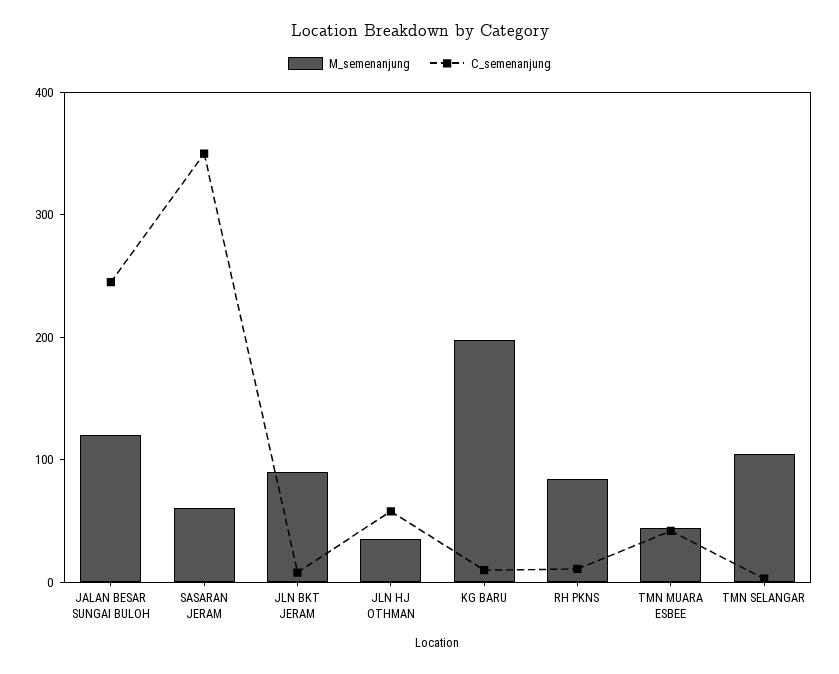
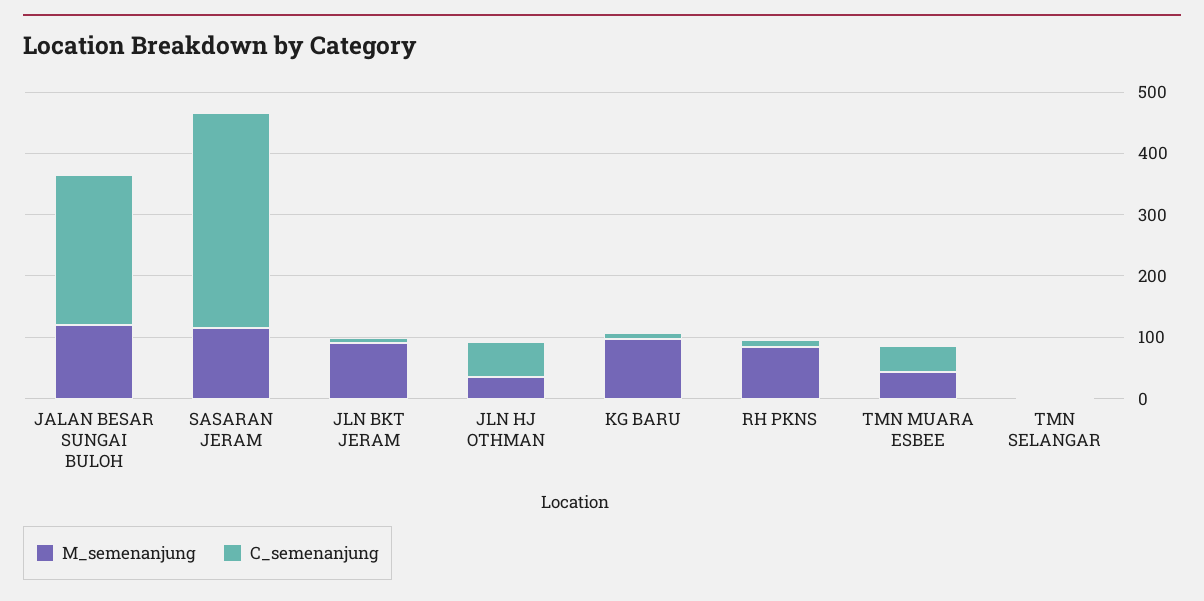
  {
    "M_semenanjung": {
      "JALAN BESAR SUNGAI BULOH": 120,
-     "SASARAN JERAM": 60,
+     "SASARAN JERAM": 120,
      "JLN BKT JERAM": 100,
      "JLN HJ OTHMAN": 40,
-     "KG BARU": 200,
+     "KG BARU": 100,
      "RH PKNS": 80,
      "TMN MUARA ESBEE": 40,
-     "TMN SELANGAR": 100
+     "TMN SELANGAR": 0
    },
    "C_semenanjung": {
      "JALAN BESAR SUNGAI BULOH": 240,
      "SASARAN JERAM": 360,
      "JLN BKT JERAM": 0,
      "JLN HJ OTHMAN": 60,
      "KG BARU": 20,
      "RH PKNS": 20,
      "TMN MUARA ESBEE": 40,
      "TMN SELANGAR": 0
    }
  }

